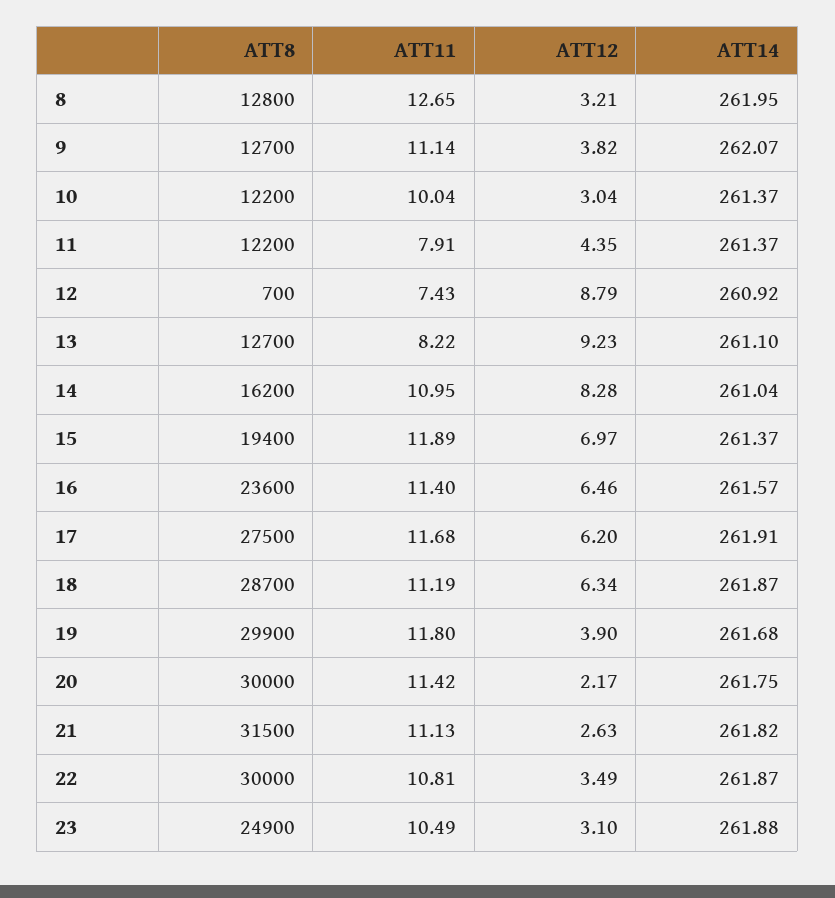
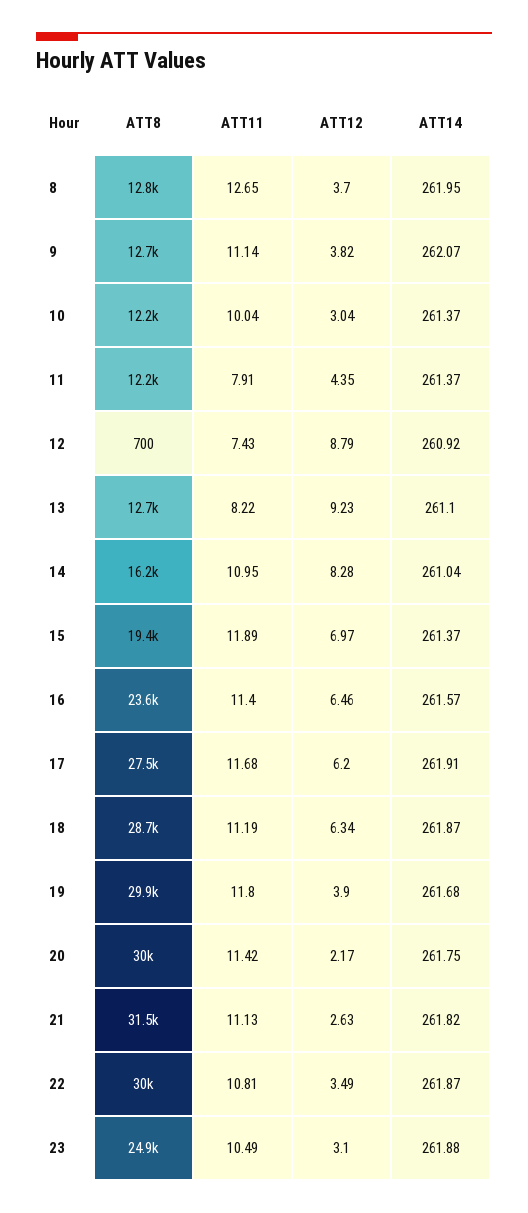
  {
    "ATT8": {
      "8": 12800,
      "9": 12700,
      "10": 12200,
      "11": 12200,
      "12": 700,
      "13": 12700,
      "14": 16200,
      "15": 19400,
      "16": 23600,
      "17": 27500,
      "18": 28700,
      "19": 29900,
      "20": 30000,
      "21": 31500,
      "22": 30000,
      "23": 24900
    },
    "ATT11": {
      "8": 12.65,
      "9": 11.14,
      "10": 10.04,
      "11": 7.91,
      "12": 7.43,
      "13": 8.22,
      "14": 10.95,
      "15": 11.89,
      "16": 11.4,
      "17": 11.68,
      "18": 11.19,
      "19": 11.8,
      "20": 11.42,
      "21": 11.13,
      "22": 10.81,
      "23": 10.49
    },
    "ATT12": {
-     "8": 3.21,
+     "8": 3.7,
      "9": 3.82,
      "10": 3.04,
      "11": 4.35,
      "12": 8.79,
      "13": 9.23,
      "14": 8.28,
      "15": 6.97,
      "16": 6.46,
      "17": 6.2,
      "18": 6.34,
      "19": 3.9,
      "20": 2.17,
      "21": 2.63,
      "22": 3.49,
      "23": 3.1
    },
    "ATT14": {
      "8": 261.95,
      "9": 262.07,
      "10": 261.37,
      "11": 261.37,
      "12": 260.92,
      "13": 261.1,
      "14": 261.04,
      "15": 261.37,
      "16": 261.57,
      "17": 261.91,
      "18": 261.87,
      "19": 261.68,
      "20": 261.75,
      "21": 261.82,
      "22": 261.87,
      "23": 261.88
    }
  }

